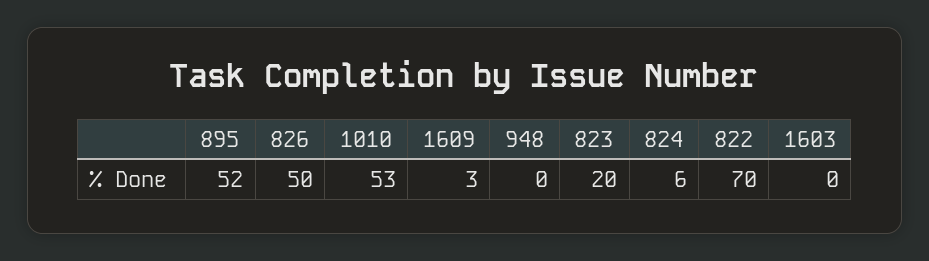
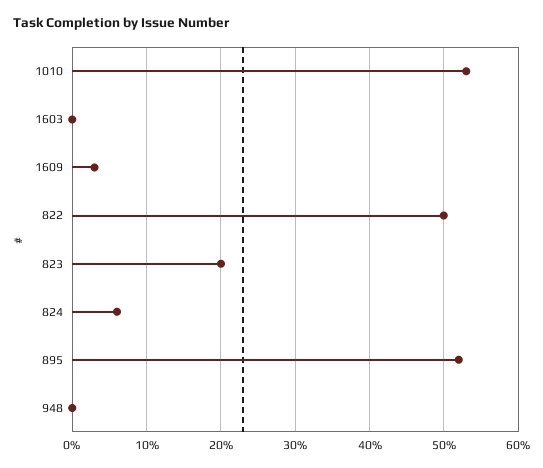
  {
    "895": 52,
-   "826": 50,
    "1010": 53,
    "1609": 3,
    "948": 0,
    "823": 20,
    "824": 6,
-   "822": 70,
+   "822": 50,
    "1603": 0
  }

